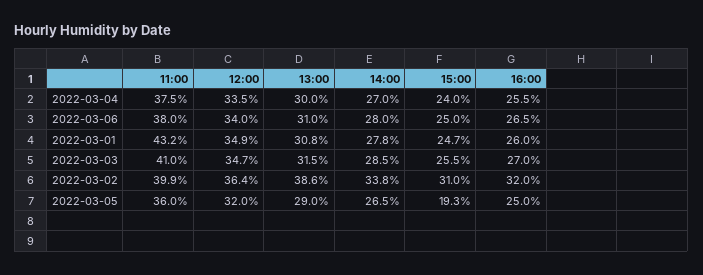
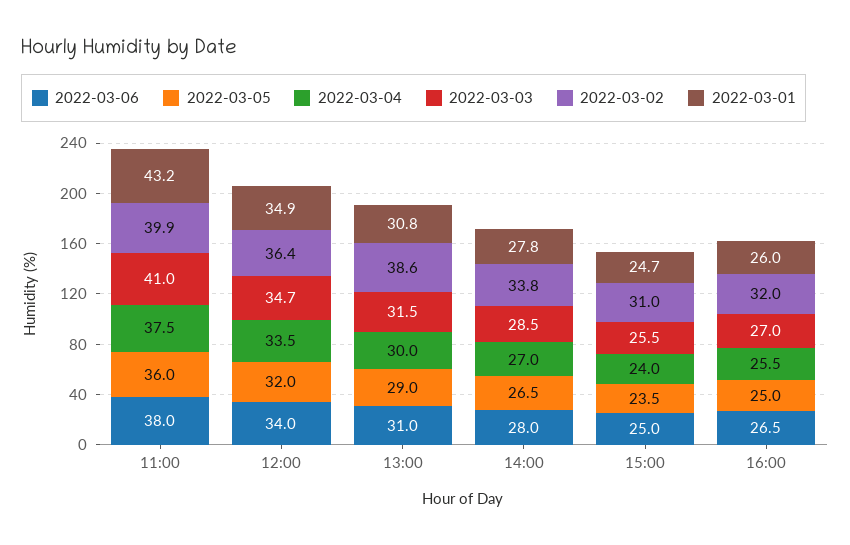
  {
    "2022-03-04": {
      "11:00": 37.5,
      "12:00": 33.5,
      "13:00": 30,
      "14:00": 27,
      "15:00": 24,
      "16:00": 25.5
    },
    "2022-03-06": {
      "11:00": 38,
      "12:00": 34,
      "13:00": 31,
      "14:00": 28,
      "15:00": 25,
      "16:00": 26.5
    },
    "2022-03-01": {
      "11:00": 43.2,
      "12:00": 34.9,
      "13:00": 30.8,
      "14:00": 27.8,
      "15:00": 24.7,
      "16:00": 26
    },
    "2022-03-03": {
      "11:00": 41,
      "12:00": 34.7,
      "13:00": 31.5,
      "14:00": 28.5,
      "15:00": 25.5,
      "16:00": 27
    },
    "2022-03-02": {
      "11:00": 39.9,
      "12:00": 36.4,
      "13:00": 38.6,
      "14:00": 33.8,
      "15:00": 31,
      "16:00": 32
    },
    "2022-03-05": {
      "11:00": 36,
      "12:00": 32,
      "13:00": 29,
      "14:00": 26.5,
-     "15:00": 19.3,
+     "15:00": 23.5,
      "16:00": 25
    }
  }

